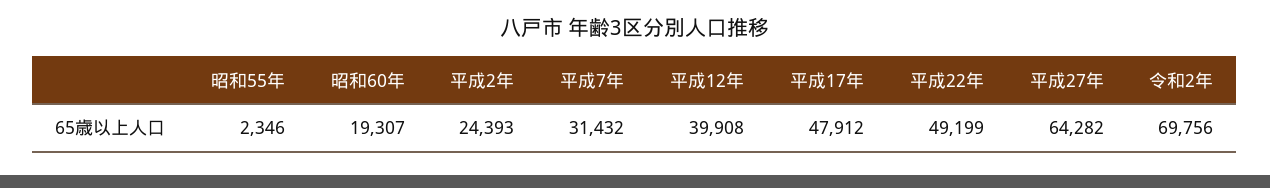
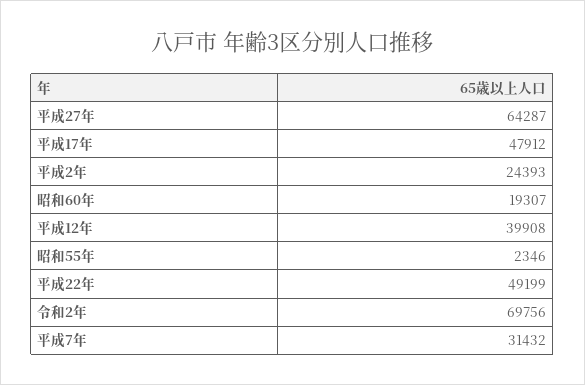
  {
    "昭和55年": 2346,
    "昭和60年": 19307,
    "平成2年": 24393,
    "平成7年": 31432,
    "平成12年": 39908,
    "平成17年": 47912,
    "平成22年": 49199,
-   "平成27年": 64282,
+   "平成27年": 64287,
    "令和2年": 69756
  }

